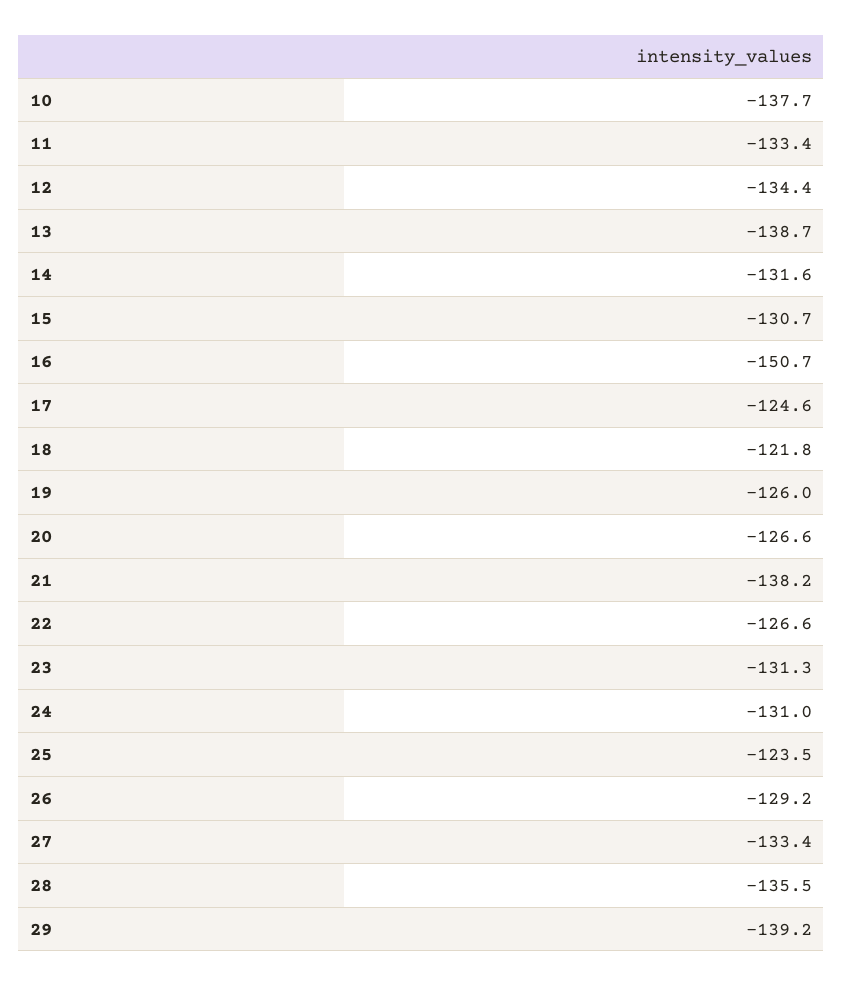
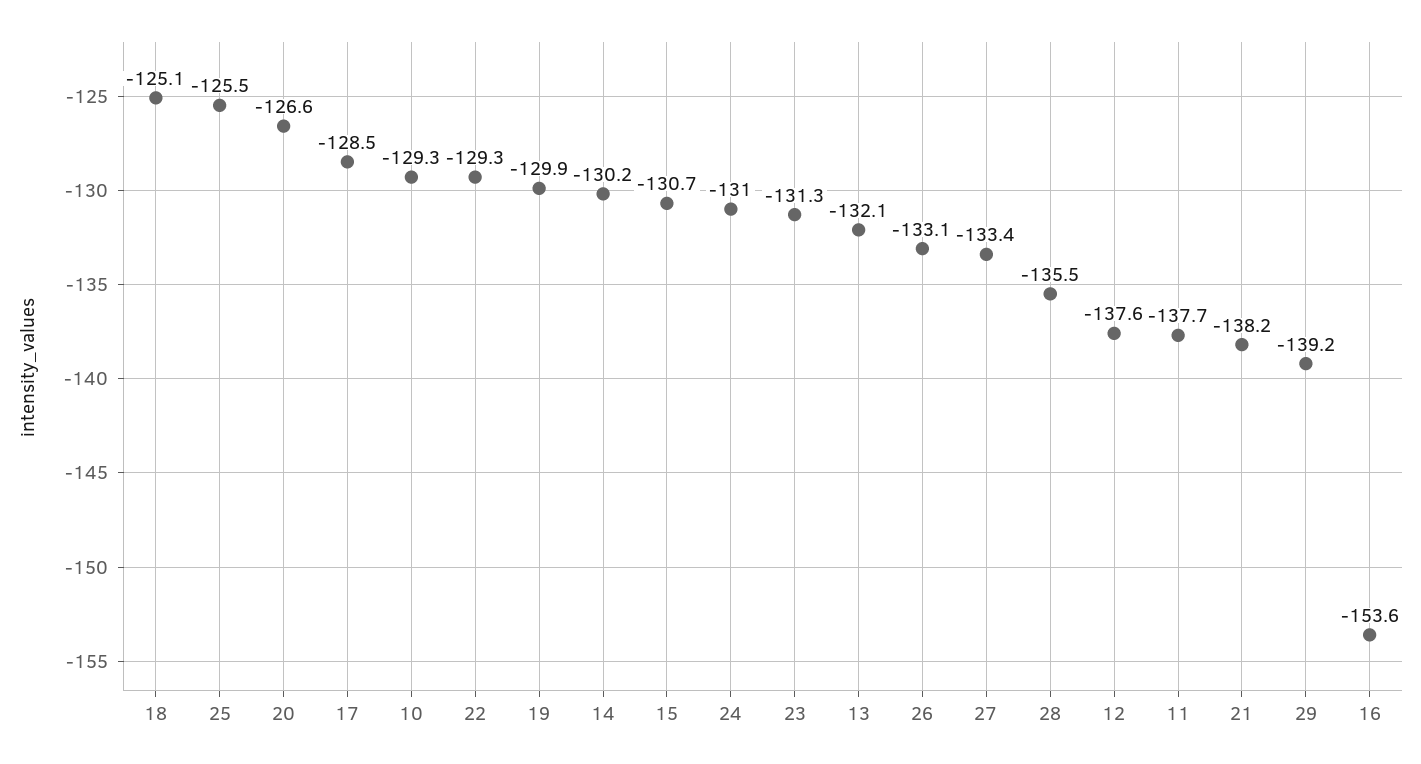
  {
-   "10": -137.7,
+   "10": -129.3,
-   "11": -133.4,
+   "11": -137.7,
-   "12": -134.4,
+   "12": -137.6,
-   "13": -138.7,
+   "13": -132.1,
-   "14": -131.6,
+   "14": -130.2,
    "15": -130.7,
-   "16": -150.7,
+   "16": -153.6,
-   "17": -124.6,
+   "17": -128.5,
-   "18": -121.8,
+   "18": -125.1,
-   "19": -126,
+   "19": -129.9,
    "20": -126.6,
    "21": -138.2,
-   "22": -126.6,
+   "22": -129.3,
    "23": -131.3,
    "24": -131,
-   "25": -123.5,
+   "25": -125.5,
-   "26": -129.2,
+   "26": -133.1,
    "27": -133.4,
    "28": -135.5,
    "29": -139.2
  }

